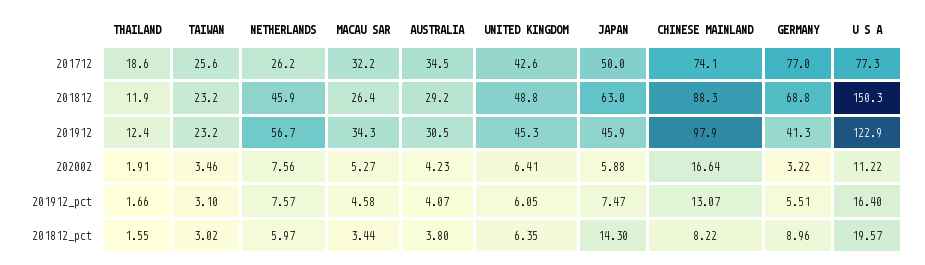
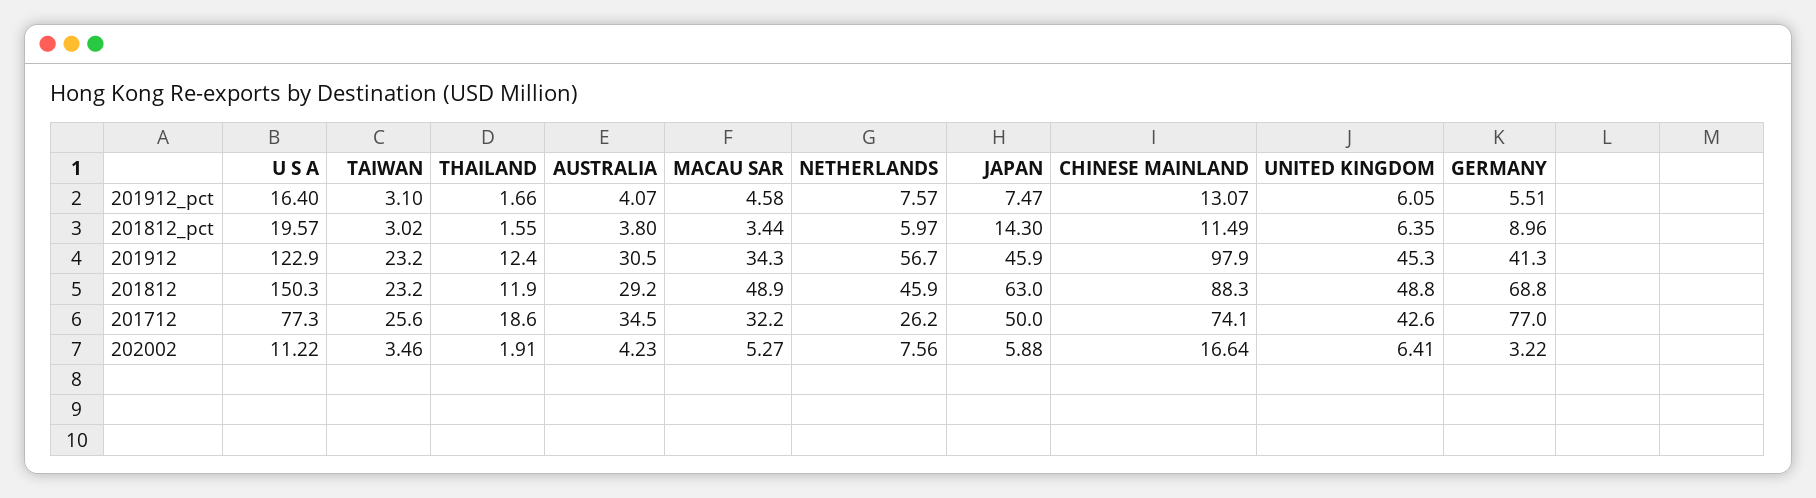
  {
    "THAILAND": {
      "201712": 18.6,
      "201812": 11.9,
      "201912": 12.4,
      "202002": 1.91,
      "201912_pct": 1.66,
      "201812_pct": 1.55
    },
    "TAIWAN": {
      "201712": 25.6,
      "201812": 23.2,
      "201912": 23.2,
      "202002": 3.46,
      "201912_pct": 3.1,
      "201812_pct": 3.02
    },
    "NETHERLANDS": {
      "201712": 26.2,
      "201812": 45.9,
      "201912": 56.7,
      "202002": 7.56,
      "201912_pct": 7.57,
      "201812_pct": 5.97
    },
    "MACAU SAR": {
      "201712": 32.2,
-     "201812": 26.4,
+     "201812": 48.9,
      "201912": 34.3,
      "202002": 5.27,
      "201912_pct": 4.58,
      "201812_pct": 3.44
    },
    "AUSTRALIA": {
      "201712": 34.5,
      "201812": 29.2,
      "201912": 30.5,
      "202002": 4.23,
      "201912_pct": 4.07,
      "201812_pct": 3.8
    },
    "UNITED KINGDOM": {
      "201712": 42.6,
      "201812": 48.8,
      "201912": 45.3,
      "202002": 6.41,
      "201912_pct": 6.05,
      "201812_pct": 6.35
    },
    "JAPAN": {
      "201712": 50,
      "201812": 63,
      "201912": 45.9,
      "202002": 5.88,
      "201912_pct": 7.47,
      "201812_pct": 14.3
    },
    "CHINESE MAINLAND": {
      "201712": 74.1,
      "201812": 88.3,
      "201912": 97.9,
      "202002": 16.64,
      "201912_pct": 13.07,
-     "201812_pct": 8.22
+     "201812_pct": 11.49
    },
    "GERMANY": {
      "201712": 77,
      "201812": 68.8,
      "201912": 41.3,
      "202002": 3.22,
      "201912_pct": 5.51,
      "201812_pct": 8.96
    },
    "U S A": {
      "201712": 77.3,
      "201812": 150.3,
      "201912": 122.9,
      "202002": 11.22,
      "201912_pct": 16.4,
      "201812_pct": 19.57
    }
  }

